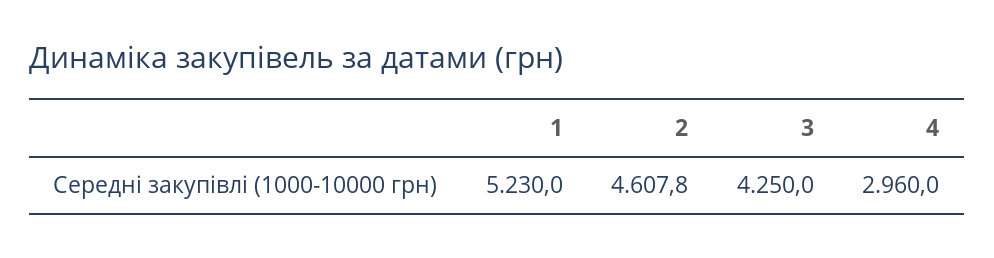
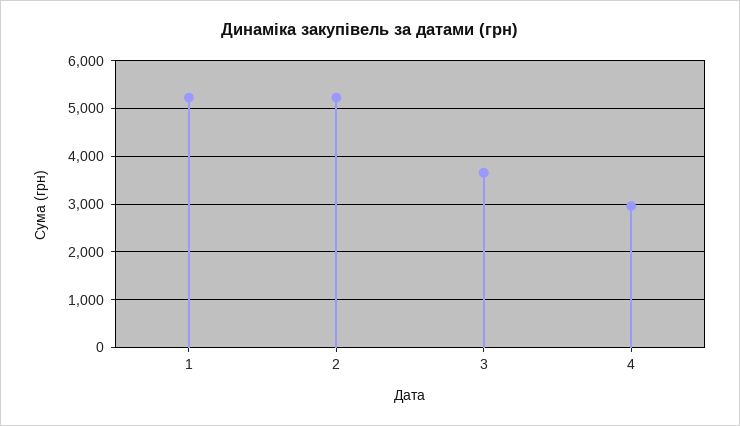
  {
    "1": 5230,
-   "2": 4607.8,
+   "2": 5200,
-   "3": 4250,
+   "3": 3600,
    "4": 2960
  }

